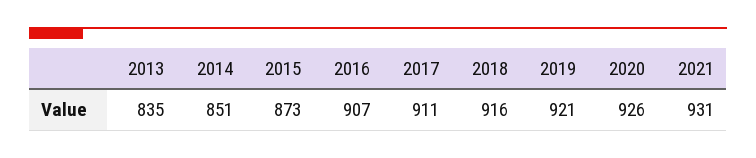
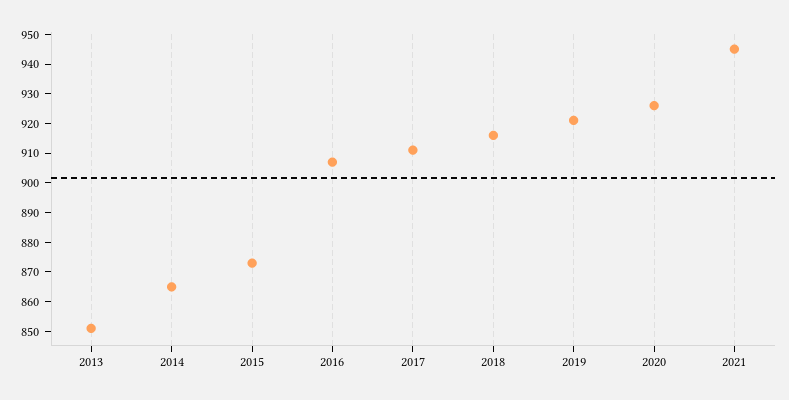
  {
-   "2013": 835,
+   "2013": 850,
-   "2014": 851,
+   "2014": 865,
    "2015": 873,
    "2016": 907,
    "2017": 911,
    "2018": 916,
    "2019": 921,
    "2020": 926,
-   "2021": 931
+   "2021": 945
  }

